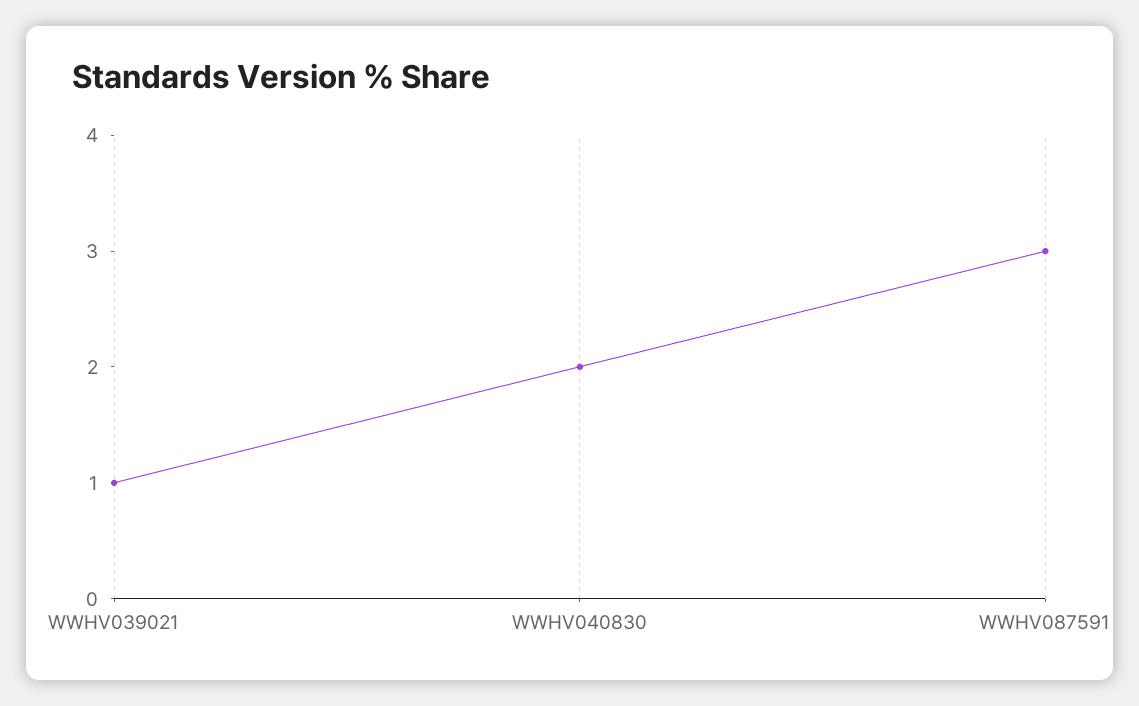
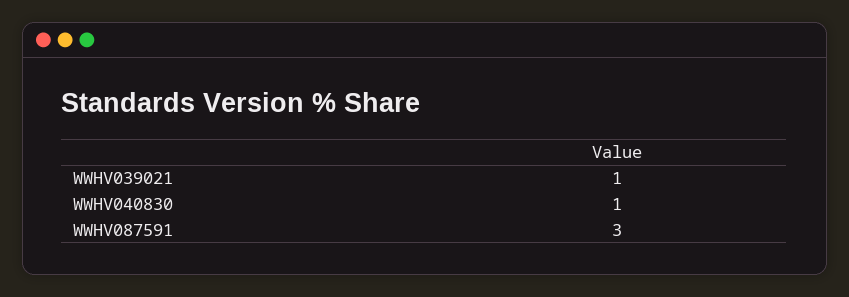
  {
    "WWHV039021": 1,
-   "WWHV040830": 2,
+   "WWHV040830": 1,
    "WWHV087591": 3
  }

